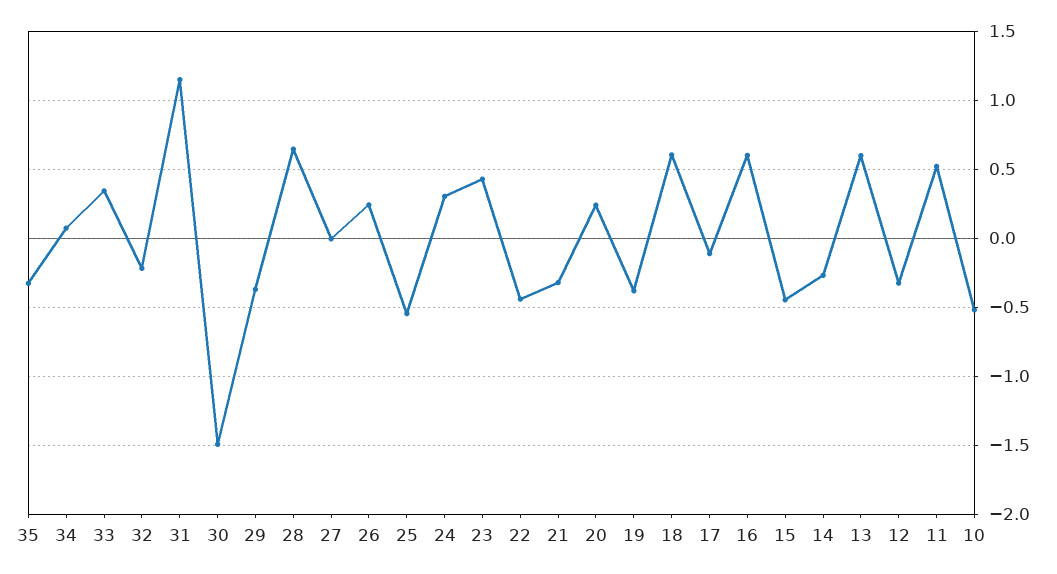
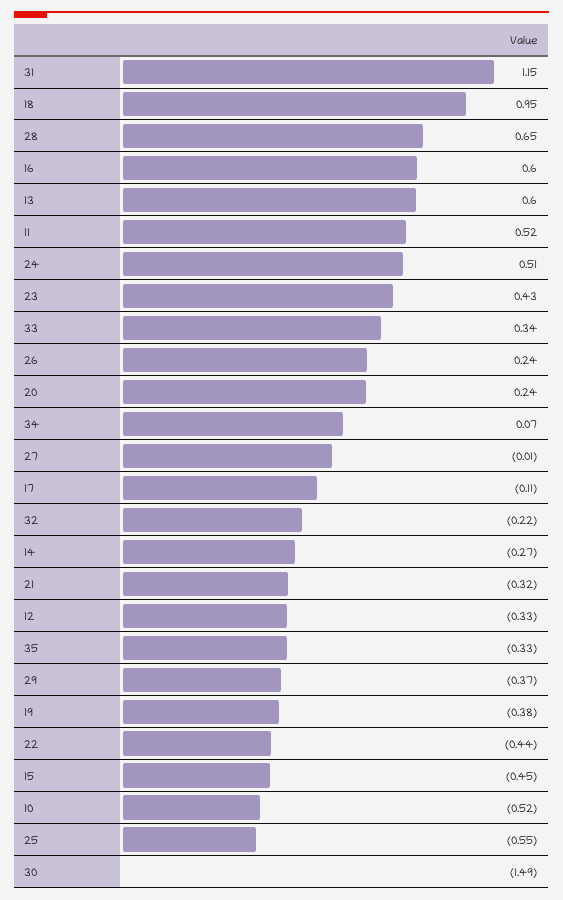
  {
    "35": -0.33,
    "34": 0.07,
    "33": 0.34,
    "32": -0.22,
    "31": 1.15,
    "30": -1.49,
    "29": -0.37,
    "28": 0.65,
    "27": -0.01,
    "26": 0.24,
    "25": -0.55,
-   "24": 0.3,
+   "24": 0.51,
    "23": 0.43,
    "22": -0.44,
    "21": -0.32,
    "20": 0.24,
    "19": -0.38,
-   "18": 0.6,
+   "18": 0.95,
    "17": -0.11,
    "16": 0.6,
    "15": -0.45,
    "14": -0.27,
    "13": 0.6,
    "12": -0.33,
    "11": 0.52,
    "10": -0.52
  }

